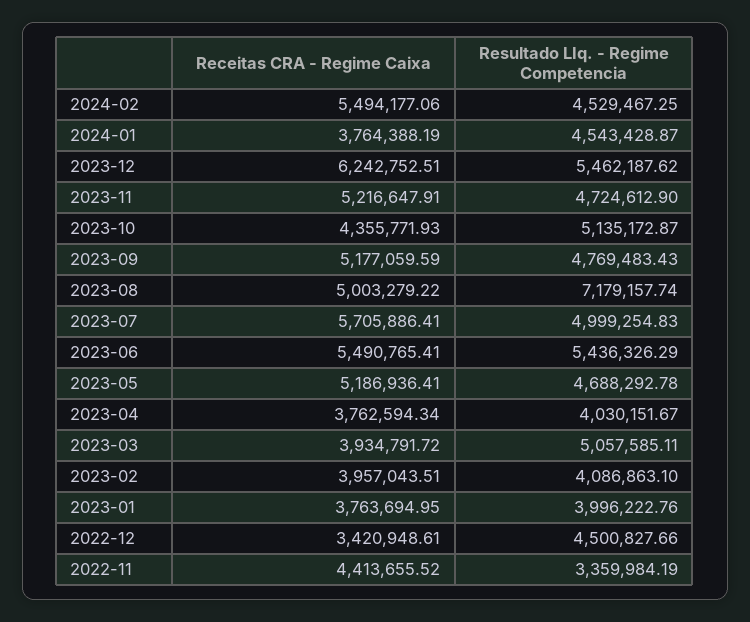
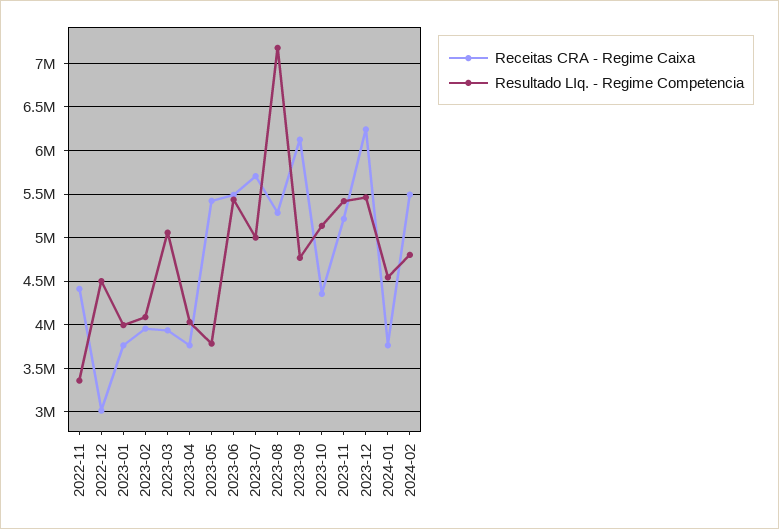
  {
    "Receitas CRA - Regime Caixa": {
      "2024-02": 5494177.06,
      "2024-01": 3764388.19,
      "2023-12": 6242752.51,
      "2023-11": 5216647.91,
      "2023-10": 4355771.93,
-     "2023-09": 5177059.59,
+     "2023-09": 6100000,
-     "2023-08": 5003279.22,
+     "2023-08": 5300000,
      "2023-07": 5705886.41,
      "2023-06": 5490765.41,
-     "2023-05": 5186936.41,
+     "2023-05": 5400000,
      "2023-04": 3762594.34,
      "2023-03": 3934791.72,
      "2023-02": 3957043.51,
      "2023-01": 3763694.95,
-     "2022-12": 3420948.61,
+     "2022-12": 3000000,
      "2022-11": 4413655.52
    },
    "Resultado LIq. - Regime Competencia": {
-     "2024-02": 4529467.25,
+     "2024-02": 4800000,
      "2024-01": 4543428.87,
      "2023-12": 5462187.62,
-     "2023-11": 4724612.9,
+     "2023-11": 5400000,
      "2023-10": 5135172.87,
      "2023-09": 4769483.43,
      "2023-08": 7179157.74,
      "2023-07": 4999254.83,
      "2023-06": 5436326.29,
-     "2023-05": 4688292.78,
+     "2023-05": 3800000,
      "2023-04": 4030151.67,
      "2023-03": 5057585.11,
      "2023-02": 4086863.1,
      "2023-01": 3996222.76,
      "2022-12": 4500827.66,
      "2022-11": 3359984.19
    }
  }

